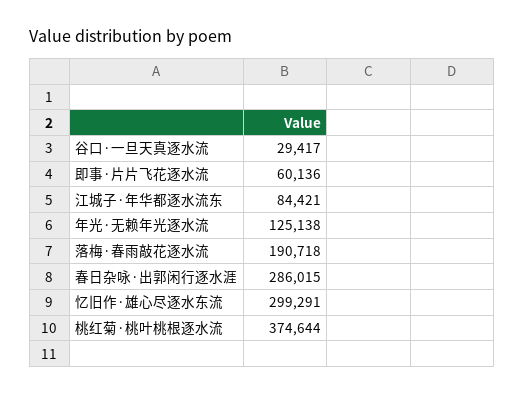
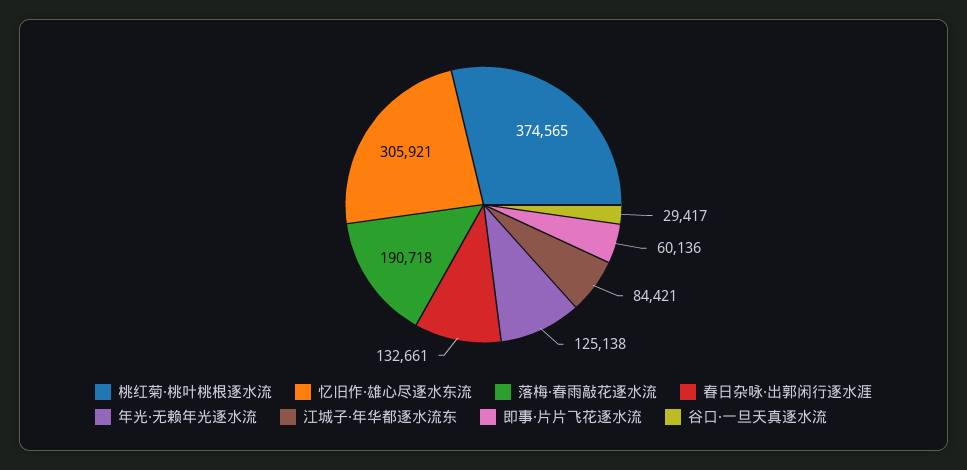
  {
    "谷口·一旦天真逐水流": 29417,
    "即事·片片飞花逐水流": 60136,
    "江城子·年华都逐水流东": 84421,
    "年光·无赖年光逐水流": 125138,
    "落梅·春雨敲花逐水流": 190718,
-   "春日杂咏·出郭闲行逐水涯": 286015,
+   "春日杂咏·出郭闲行逐水涯": 132661,
-   "忆旧作·雄心尽逐水东流": 299291,
+   "忆旧作·雄心尽逐水东流": 305921,
-   "桃红菊·桃叶桃根逐水流": 374644
+   "桃红菊·桃叶桃根逐水流": 374565
  }

